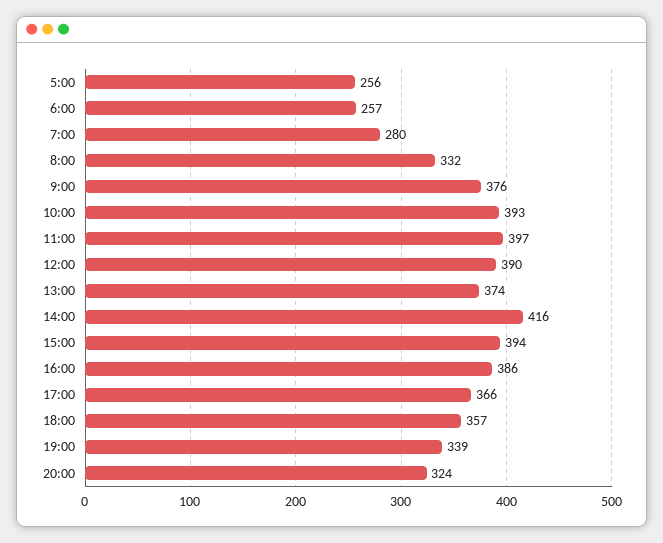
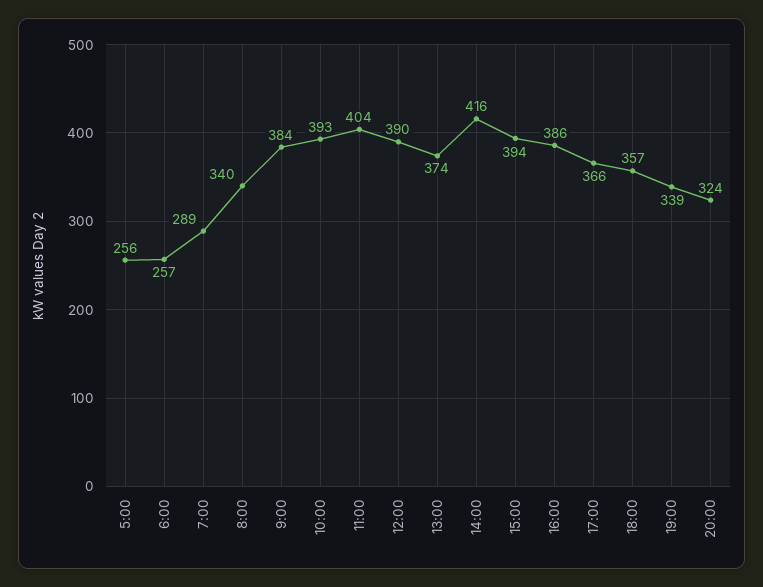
  {
    "5:00": 256,
    "6:00": 257,
-   "7:00": 280,
+   "7:00": 289,
-   "8:00": 332,
+   "8:00": 340,
-   "9:00": 376,
+   "9:00": 384,
    "10:00": 393,
-   "11:00": 397,
+   "11:00": 404,
    "12:00": 390,
    "13:00": 374,
    "14:00": 416,
    "15:00": 394,
    "16:00": 386,
    "17:00": 366,
    "18:00": 357,
    "19:00": 339,
    "20:00": 324
  }

